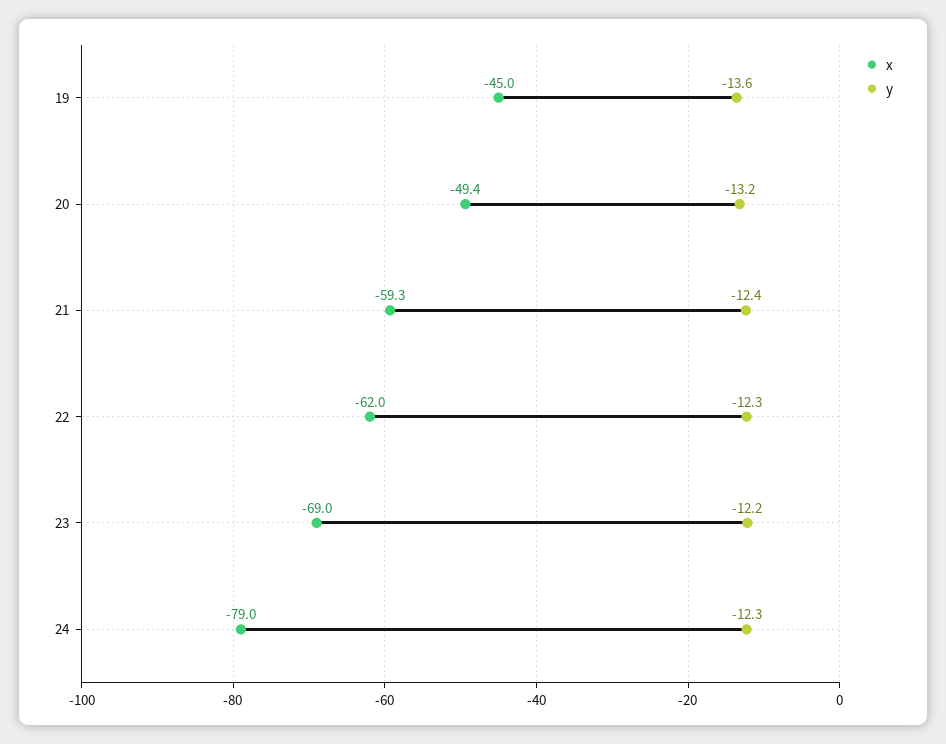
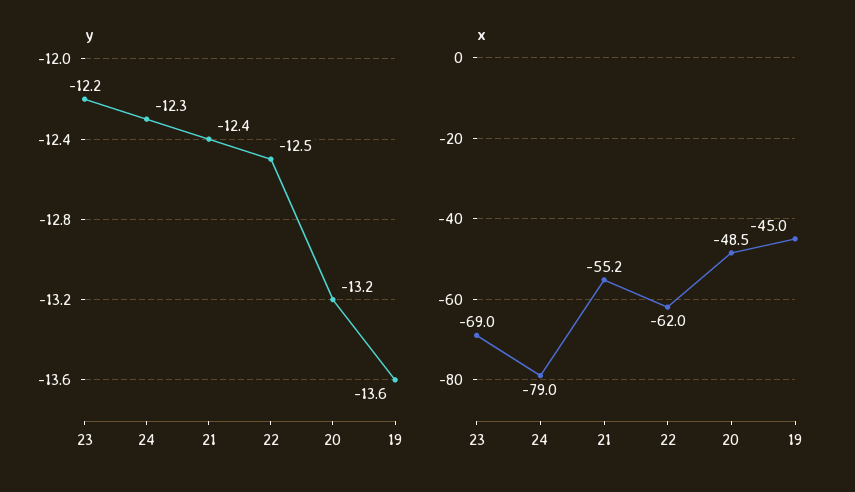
  {
    "x": {
      "19": -45,
-     "20": -49.4,
+     "20": -48.5,
-     "21": -59.3,
+     "21": -55.2,
      "22": -62,
      "23": -69,
      "24": -79
    },
    "y": {
      "19": -13.6,
      "20": -13.2,
      "21": -12.4,
-     "22": -12.3,
+     "22": -12.5,
      "23": -12.2,
      "24": -12.3
    }
  }

